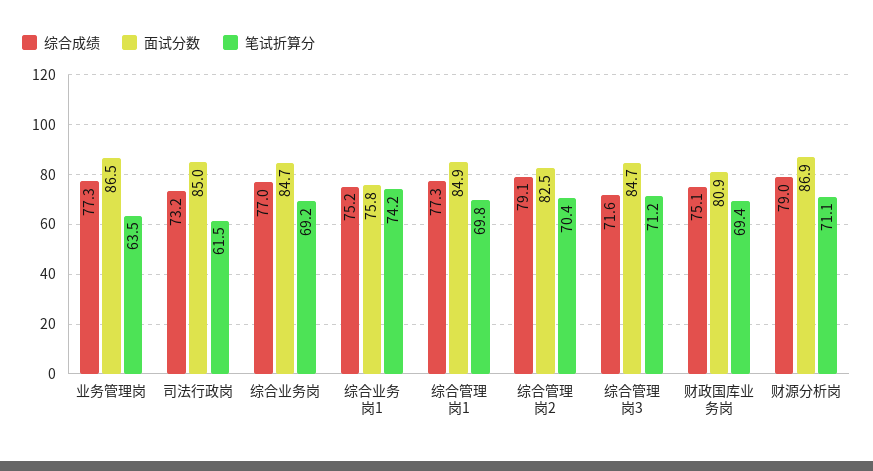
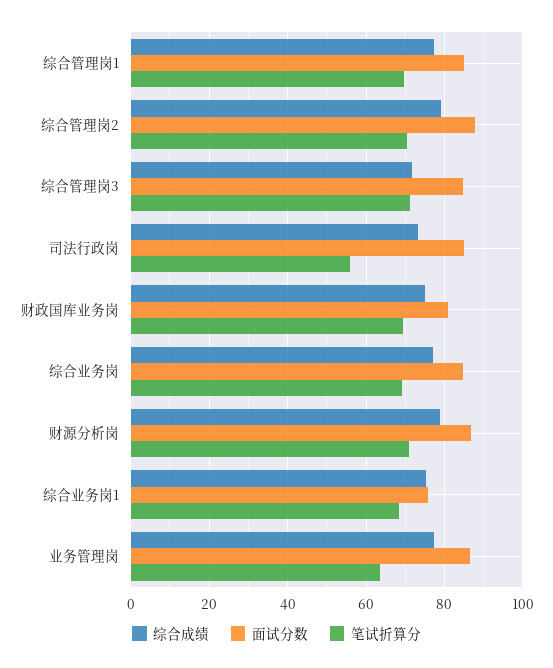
  {
    "综合成绩": {
      "业务管理岗": 77.3,
      "司法行政岗": 73.2,
      "综合业务岗": 77,
      "综合业务岗1": 75.2,
      "综合管理岗1": 77.3,
      "综合管理岗2": 79.1,
      "综合管理岗3": 71.6,
      "财政国库业务岗": 75.1,
      "财源分析岗": 79
    },
    "面试分数": {
      "业务管理岗": 86.5,
      "司法行政岗": 85,
      "综合业务岗": 84.7,
      "综合业务岗1": 75.8,
      "综合管理岗1": 84.9,
-     "综合管理岗2": 82.5,
+     "综合管理岗2": 88,
      "综合管理岗3": 84.7,
      "财政国库业务岗": 80.9,
      "财源分析岗": 86.9
    },
    "笔试折算分": {
      "业务管理岗": 63.5,
-     "司法行政岗": 61.5,
+     "司法行政岗": 56,
      "综合业务岗": 69.2,
-     "综合业务岗1": 74.2,
+     "综合业务岗1": 68,
      "综合管理岗1": 69.8,
      "综合管理岗2": 70.4,
      "综合管理岗3": 71.2,
      "财政国库业务岗": 69.4,
      "财源分析岗": 71.1
    }
  }

